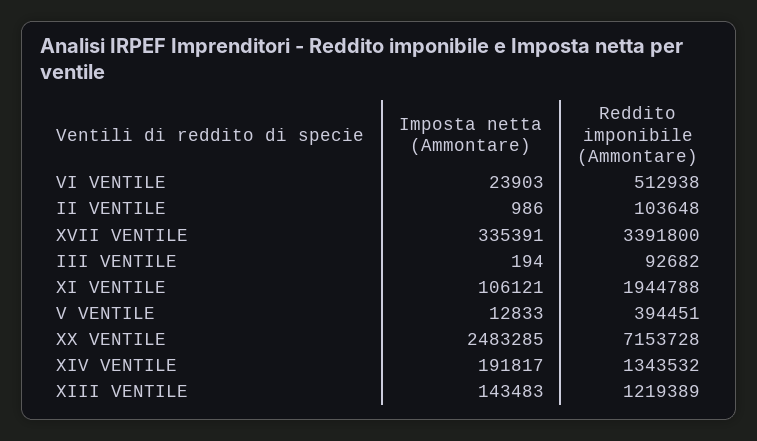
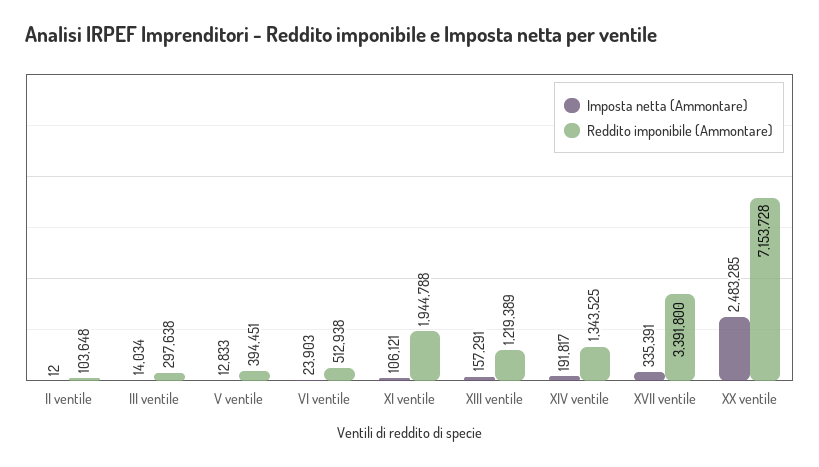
  {
    "Imposta netta (Ammontare)": {
      "VI VENTILE": 23903,
-     "II VENTILE": 986,
+     "II VENTILE": 12,
      "XVII VENTILE": 335391,
-     "III VENTILE": 194,
+     "III VENTILE": 14034,
      "XI VENTILE": 106121,
      "V VENTILE": 12833,
      "XX VENTILE": 2483285,
      "XIV VENTILE": 191817,
-     "XIII VENTILE": 143483
+     "XIII VENTILE": 157291
    },
    "Reddito imponibile (Ammontare)": {
      "VI VENTILE": 512938,
      "II VENTILE": 103648,
      "XVII VENTILE": 3391800,
-     "III VENTILE": 92682,
+     "III VENTILE": 297638,
      "XI VENTILE": 1944788,
      "V VENTILE": 394451,
      "XX VENTILE": 7153728,
-     "XIV VENTILE": 1343532,
+     "XIV VENTILE": 1343525,
      "XIII VENTILE": 1219389
    }
  }

